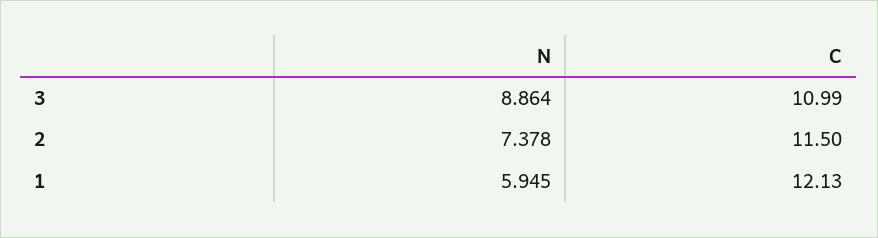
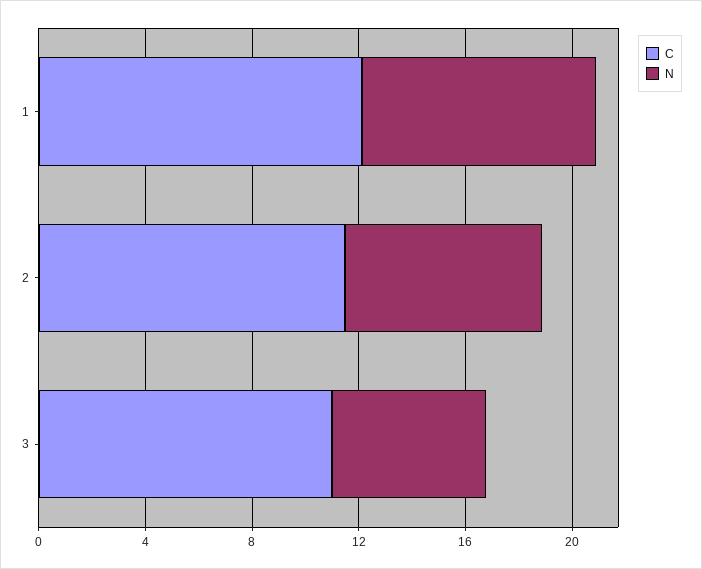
  {
    "N": {
-     "3": 8.864,
+     "3": 6,
      "2": 7.378,
-     "1": 5.945
+     "1": 9
    },
    "C": {
      "3": 10.99,
      "2": 11.5,
      "1": 12.13
    }
  }

